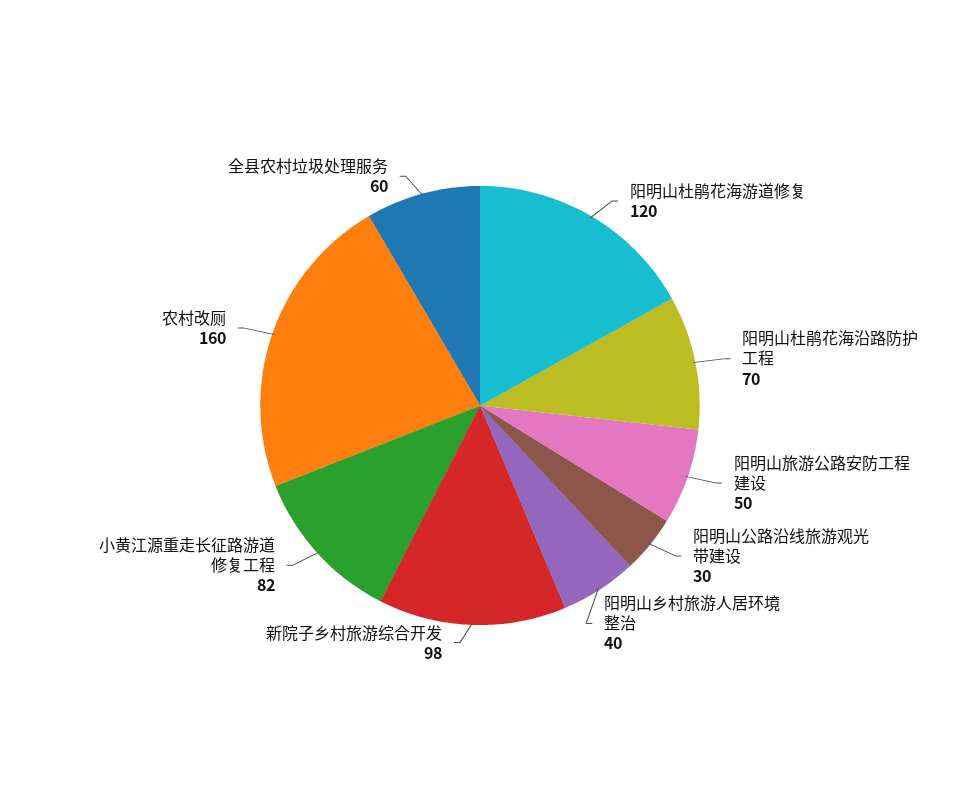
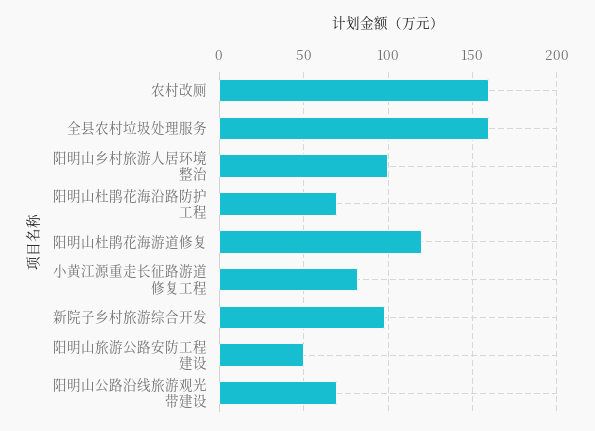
  {
    "阳明山杜鹃花海游道修复": 120,
    "阳明山杜鹃花海沿路防护工程": 70,
    "阳明山旅游公路安防工程建设": 50,
-   "阳明山公路沿线旅游观光带建设": 30,
+   "阳明山公路沿线旅游观光带建设": 70,
-   "阳明山乡村旅游人居环境整治": 40,
+   "阳明山乡村旅游人居环境整治": 100,
    "新院子乡村旅游综合开发": 98,
    "小黄江源重走长征路游道修复工程": 82,
    "农村改厕": 160,
-   "全县农村垃圾处理服务": 60
+   "全县农村垃圾处理服务": 160
  }

